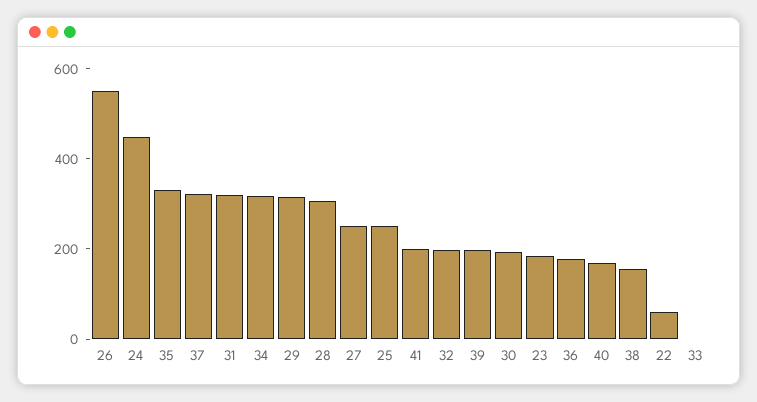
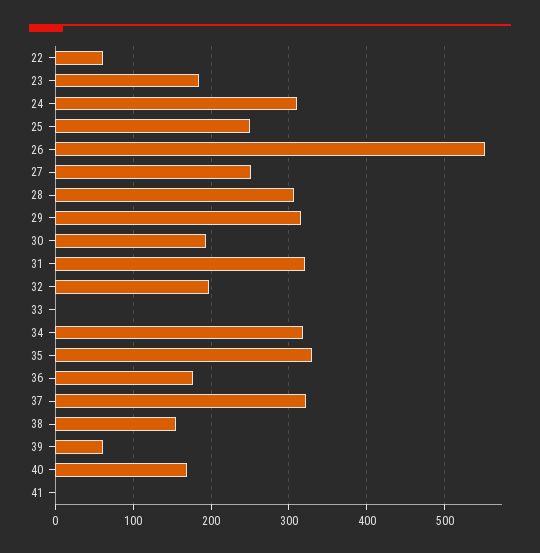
  {
    "26": 550,
-   "24": 450,
+   "24": 310,
    "35": 330,
    "37": 320,
    "31": 320,
    "34": 320,
    "29": 320,
    "28": 310,
    "27": 250,
    "25": 250,
-   "41": 200,
+   "41": 0,
    "32": 200,
-   "39": 200,
+   "39": 60,
    "30": 190,
    "23": 180,
    "36": 180,
    "40": 170,
    "38": 160,
    "22": 60,
    "33": 0
  }

